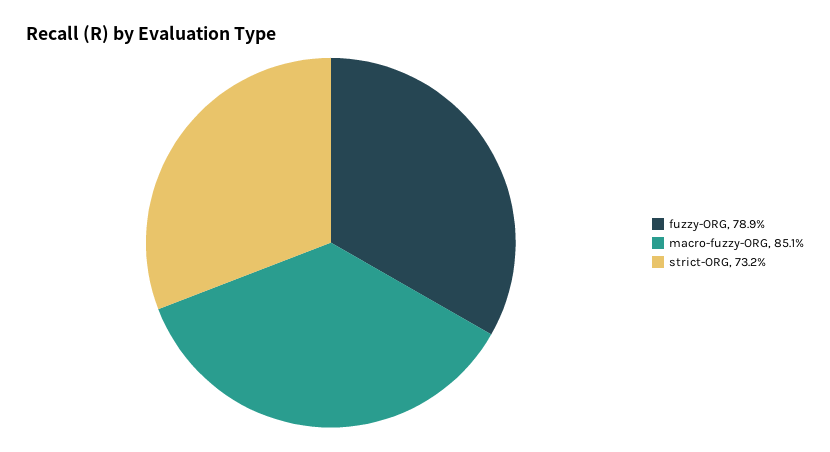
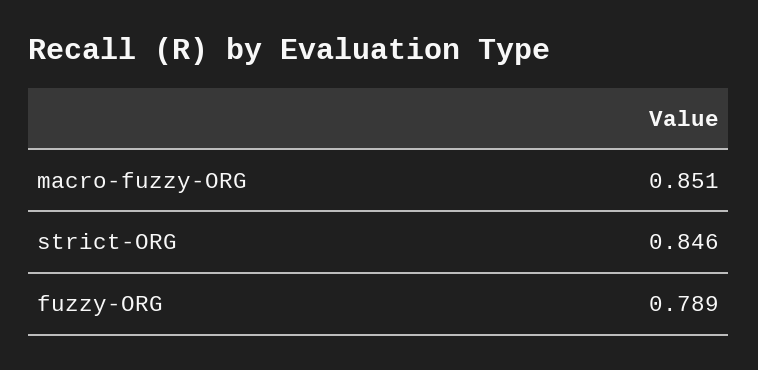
  {
    "fuzzy-ORG": 0.789,
    "macro-fuzzy-ORG": 0.851,
-   "strict-ORG": 0.732
+   "strict-ORG": 0.846
  }

